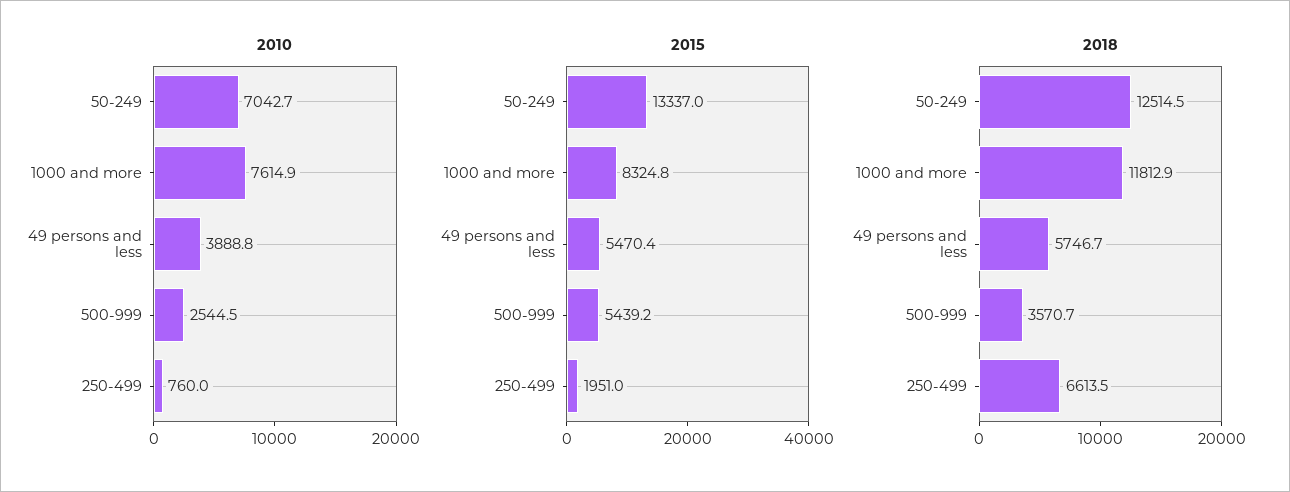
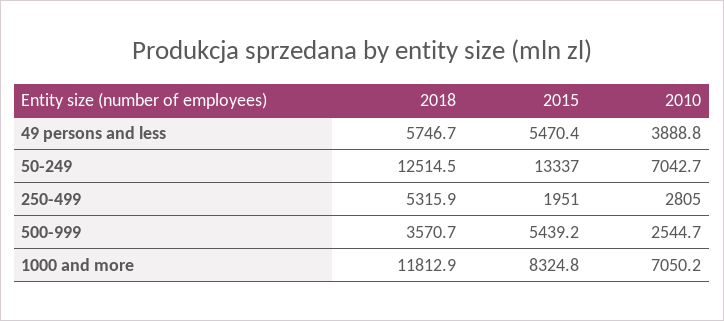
  {
    "2010": {
      "50-249": 7042.7,
-     "1000 and more": 7614.9,
+     "1000 and more": 7050.2,
      "49 persons and less": 3888.8,
-     "500-999": 2544.5,
+     "500-999": 2544.7,
-     "250-499": 760
+     "250-499": 2805
    },
    "2015": {
      "50-249": 13337,
      "1000 and more": 8324.8,
      "49 persons and less": 5470.4,
      "500-999": 5439.2,
      "250-499": 1951
    },
    "2018": {
      "50-249": 12514.5,
      "1000 and more": 11812.9,
      "49 persons and less": 5746.7,
      "500-999": 3570.7,
-     "250-499": 6613.5
+     "250-499": 5315.9
    }
  }

